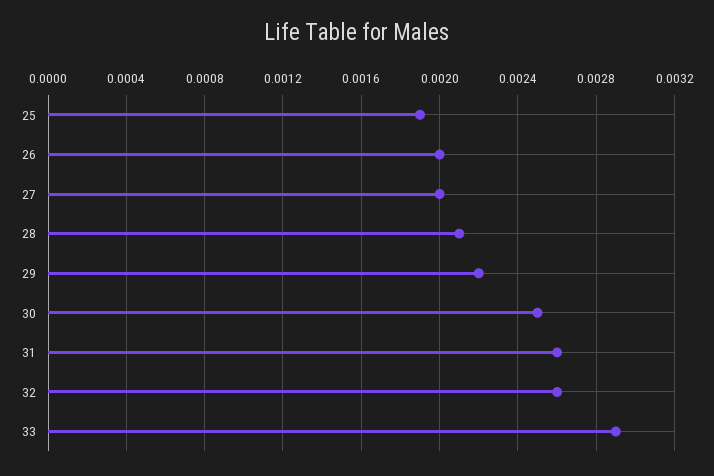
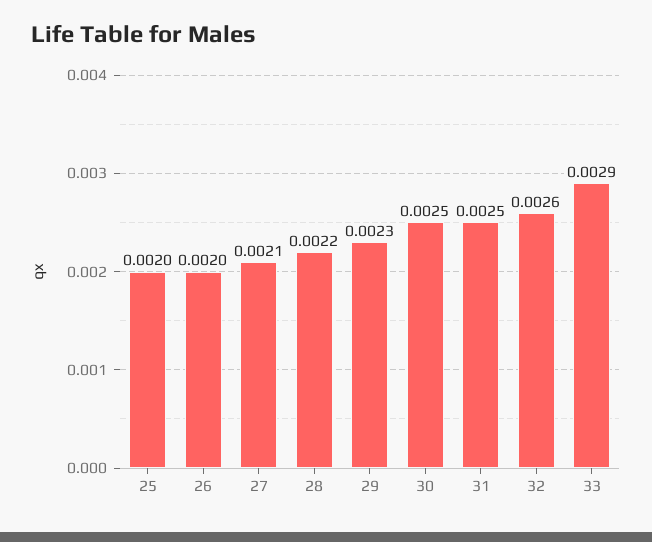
  {
-   "25": 0.0019,
+   "25": 0.002,
    "26": 0.002,
-   "27": 0.002,
+   "27": 0.0021,
-   "28": 0.0021,
+   "28": 0.0022,
-   "29": 0.0022,
+   "29": 0.0023,
    "30": 0.0025,
-   "31": 0.0026,
+   "31": 0.0025,
    "32": 0.0026,
    "33": 0.0029
  }

